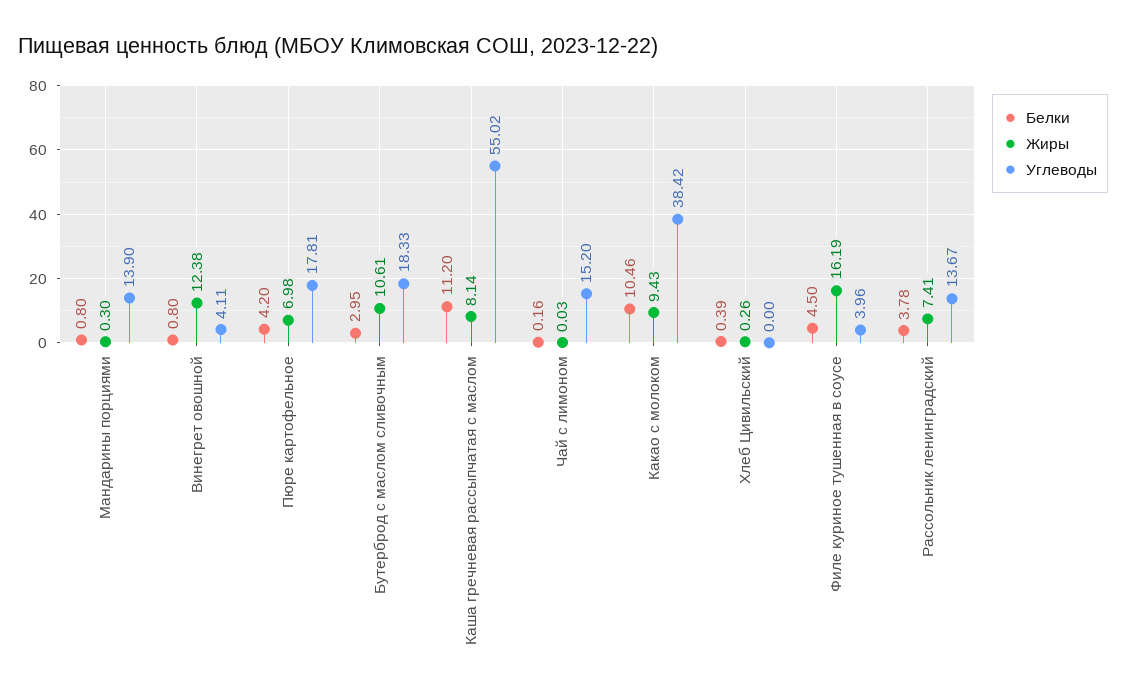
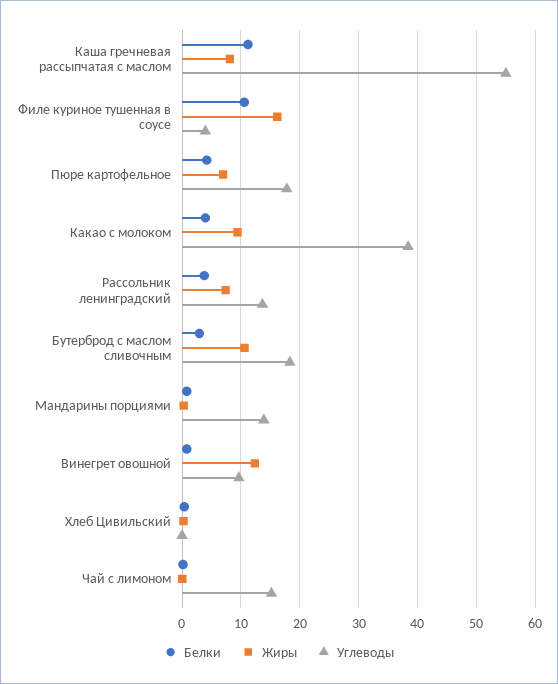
  {
    "Белки": {
      "Мандарины порциями": 0.8,
      "Винегрет овошной": 0.8,
      "Пюре картофельное": 4.2,
      "Бутерброд с маслом сливочным": 2.95,
      "Каша гречневая рассыпчатая с маслом": 11.2,
      "Чай с лимоном": 0.16,
-     "Какао с молоком": 10.46,
+     "Какао с молоком": 4,
      "Хлеб Цивильский": 0.39,
-     "Филе куриное тушенная в соусе": 4.5,
+     "Филе куриное тушенная в соусе": 10,
      "Рассольник ленинградский": 3.78
    },
    "Жиры": {
      "Мандарины порциями": 0.3,
      "Винегрет овошной": 12.38,
      "Пюре картофельное": 6.98,
      "Бутерброд с маслом сливочным": 10.61,
      "Каша гречневая рассыпчатая с маслом": 8.14,
      "Чай с лимоном": 0.03,
      "Какао с молоком": 9.43,
      "Хлеб Цивильский": 0.26,
      "Филе куриное тушенная в соусе": 16.19,
      "Рассольник ленинградский": 7.41
    },
    "Углеводы": {
      "Мандарины порциями": 13.9,
-     "Винегрет овошной": 4.11,
+     "Винегрет овошной": 10,
      "Пюре картофельное": 17.81,
      "Бутерброд с маслом сливочным": 18.33,
      "Каша гречневая рассыпчатая с маслом": 55.02,
      "Чай с лимоном": 15.2,
      "Какао с молоком": 38.42,
      "Хлеб Цивильский": 0,
      "Филе куриное тушенная в соусе": 3.96,
      "Рассольник ленинградский": 13.67
    }
  }

